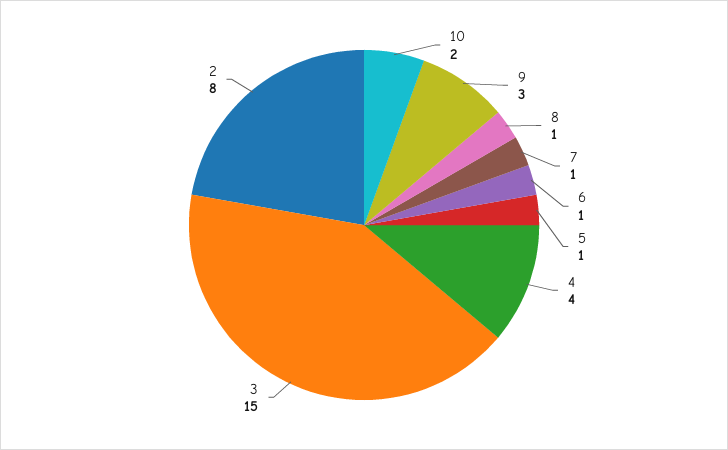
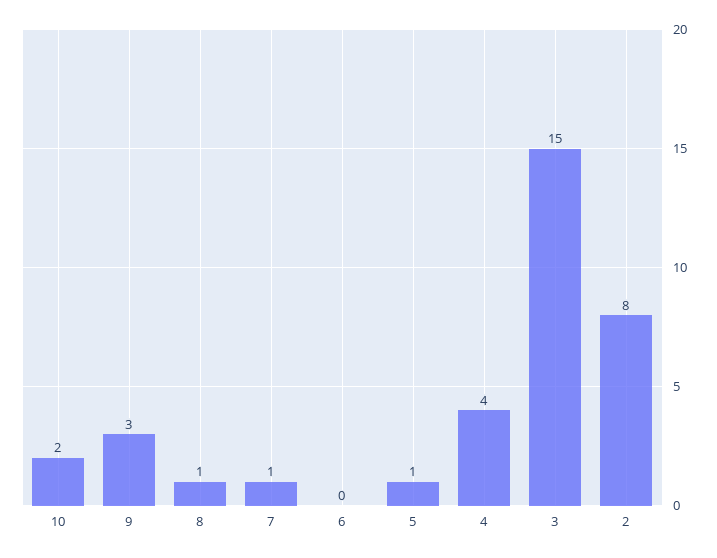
  {
    "10": 2,
    "9": 3,
    "8": 1,
    "7": 1,
-   "6": 1,
+   "6": 0,
    "5": 1,
    "4": 4,
    "3": 15,
    "2": 8
  }

